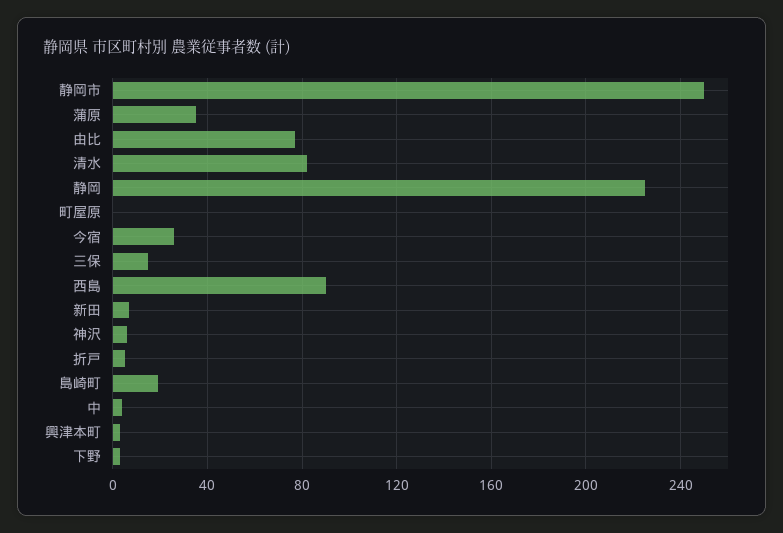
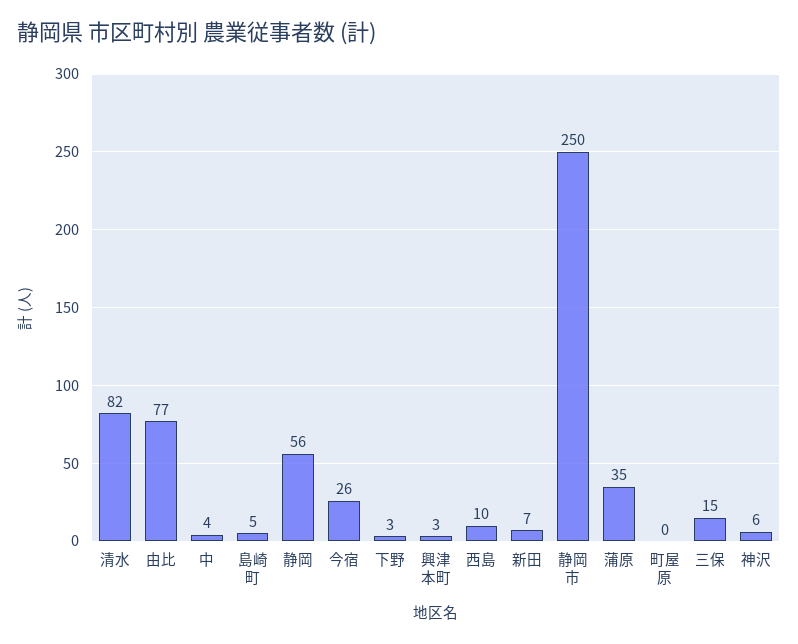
  {
    "静岡市": 250,
    "蒲原": 35,
    "由比": 77,
    "清水": 82,
-   "静岡": 225,
+   "静岡": 56,
    "町屋原": 0,
    "今宿": 26,
    "三保": 15,
-   "西島": 90,
+   "西島": 10,
    "新田": 7,
    "神沢": 6,
-   "折戸": 5,
-   "島崎町": 20,
+   "島崎町": 5,
    "中": 4,
    "興津本町": 3,
    "下野": 3
  }

